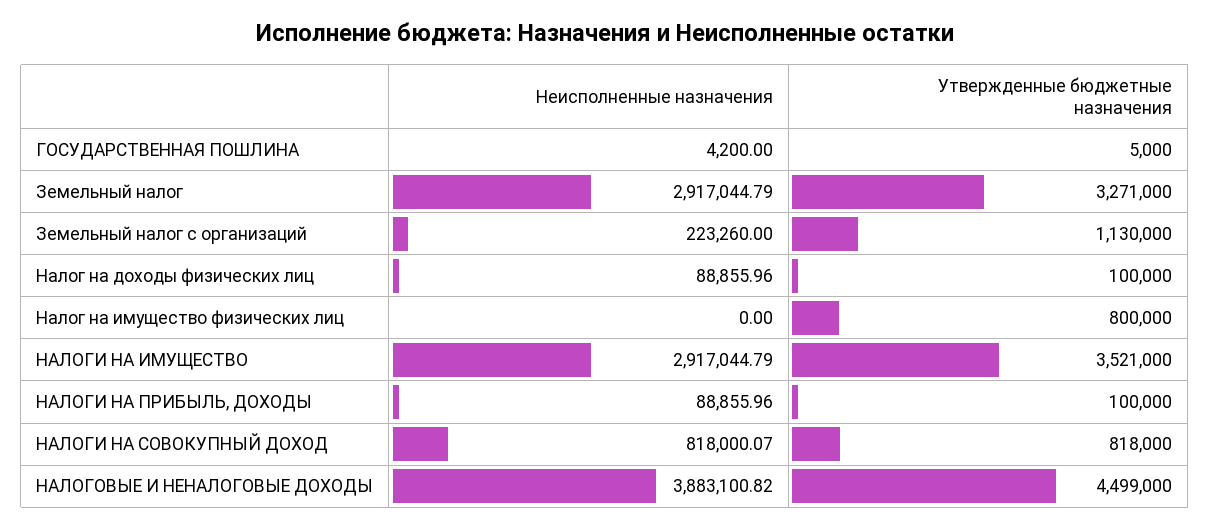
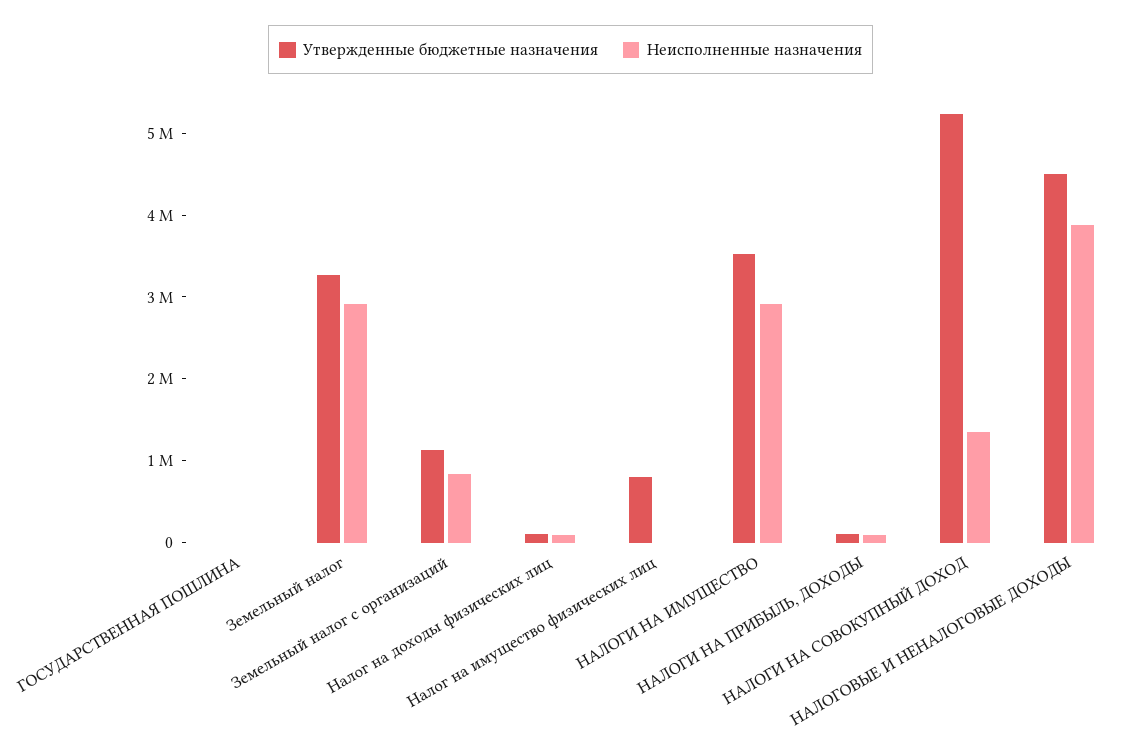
  {
    "Неисполненные назначения": {
      "ГОСУДАРСТВЕННАЯ ПОШЛИНА": 4200,
      "Земельный налог": 2917044.79,
-     "Земельный налог с организаций": 223260,
+     "Земельный налог с организаций": 800000,
      "Налог на доходы физических лиц": 88855.96,
      "Налог на имущество физических лиц": 0,
      "НАЛОГИ НА ИМУЩЕСТВО": 2917044.79,
      "НАЛОГИ НА ПРИБЫЛЬ, ДОХОДЫ": 88855.96,
-     "НАЛОГИ НА СОВОКУПНЫЙ ДОХОД": 818000.07,
+     "НАЛОГИ НА СОВОКУПНЫЙ ДОХОД": 1400000,
      "НАЛОГОВЫЕ И НЕНАЛОГОВЫЕ ДОХОДЫ": 3883100.82
    },
    "Утвержденные бюджетные назначения": {
      "ГОСУДАРСТВЕННАЯ ПОШЛИНА": 5000,
      "Земельный налог": 3271000,
      "Земельный налог с организаций": 1130000,
      "Налог на доходы физических лиц": 100000,
      "Налог на имущество физических лиц": 800000,
      "НАЛОГИ НА ИМУЩЕСТВО": 3521000,
      "НАЛОГИ НА ПРИБЫЛЬ, ДОХОДЫ": 100000,
-     "НАЛОГИ НА СОВОКУПНЫЙ ДОХОД": 818000,
+     "НАЛОГИ НА СОВОКУПНЫЙ ДОХОД": 5200000,
      "НАЛОГОВЫЕ И НЕНАЛОГОВЫЕ ДОХОДЫ": 4499000
    }
  }

